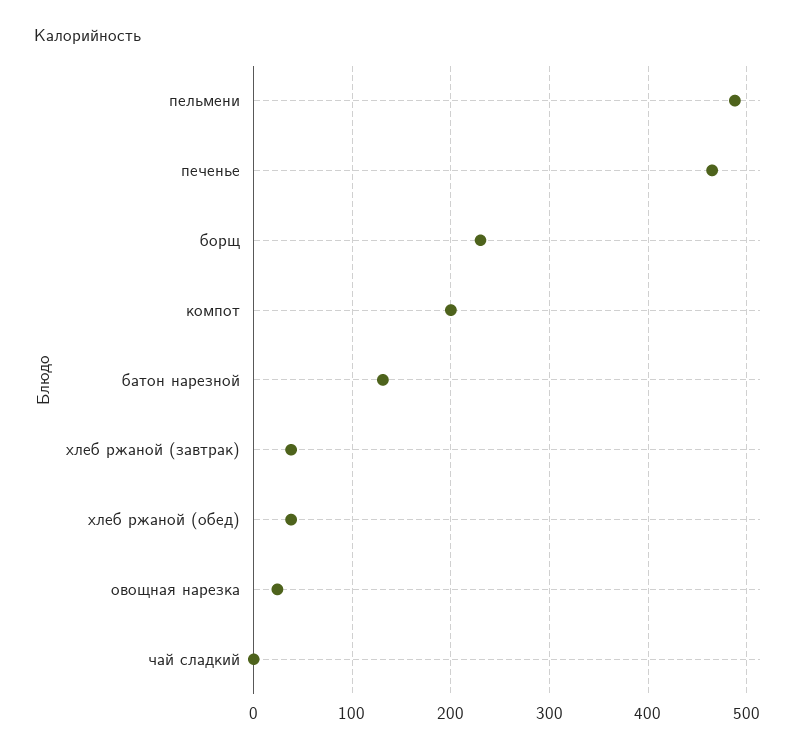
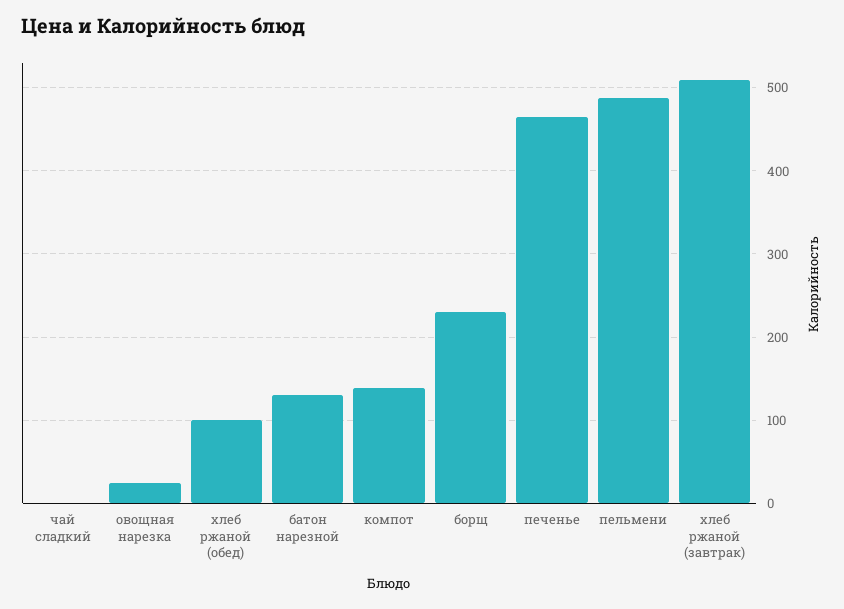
  {
    "пельмени": 490,
    "печенье": 470,
    "борщ": 230,
-   "компот": 200,
+   "компот": 140,
    "батон нарезной": 130,
-   "хлеб ржаной (завтрак)": 40,
+   "хлеб ржаной (завтрак)": 510,
-   "хлеб ржаной (обед)": 40,
+   "хлеб ржаной (обед)": 100,
    "овощная нарезка": 20,
    "чай сладкий": 0
  }

